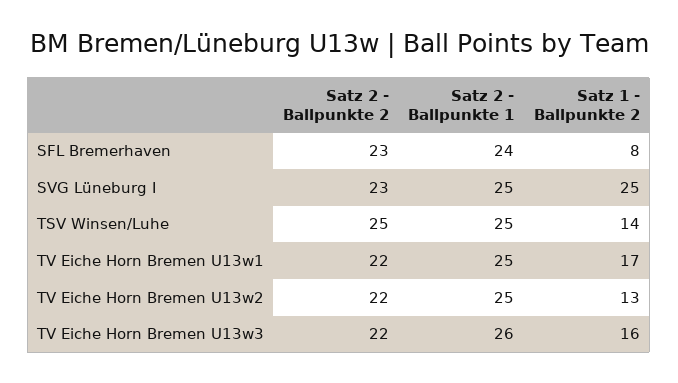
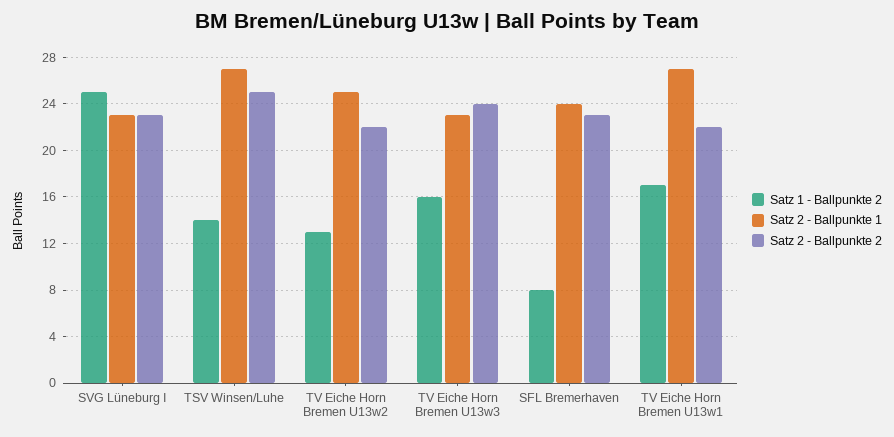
  {
    "Satz 2 - Ballpunkte 2": {
      "SFL Bremerhaven": 23,
      "SVG Lüneburg I": 23,
      "TSV Winsen/Luhe": 25,
      "TV Eiche Horn Bremen U13w1": 22,
      "TV Eiche Horn Bremen U13w2": 22,
-     "TV Eiche Horn Bremen U13w3": 22
+     "TV Eiche Horn Bremen U13w3": 24
    },
    "Satz 2 - Ballpunkte 1": {
      "SFL Bremerhaven": 24,
-     "SVG Lüneburg I": 25,
+     "SVG Lüneburg I": 23,
-     "TSV Winsen/Luhe": 25,
+     "TSV Winsen/Luhe": 27,
-     "TV Eiche Horn Bremen U13w1": 25,
+     "TV Eiche Horn Bremen U13w1": 27,
      "TV Eiche Horn Bremen U13w2": 25,
-     "TV Eiche Horn Bremen U13w3": 26
+     "TV Eiche Horn Bremen U13w3": 23
    },
    "Satz 1 - Ballpunkte 2": {
      "SFL Bremerhaven": 8,
      "SVG Lüneburg I": 25,
      "TSV Winsen/Luhe": 14,
      "TV Eiche Horn Bremen U13w1": 17,
      "TV Eiche Horn Bremen U13w2": 13,
      "TV Eiche Horn Bremen U13w3": 16
    }
  }

